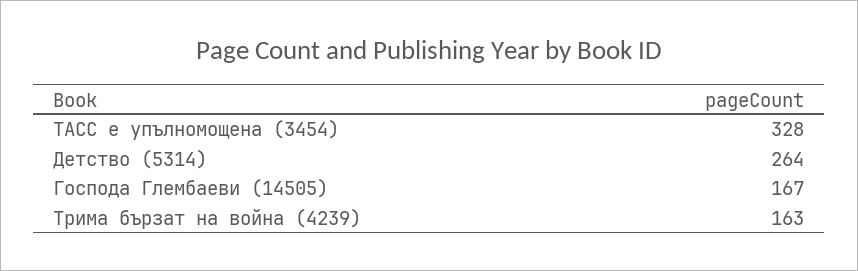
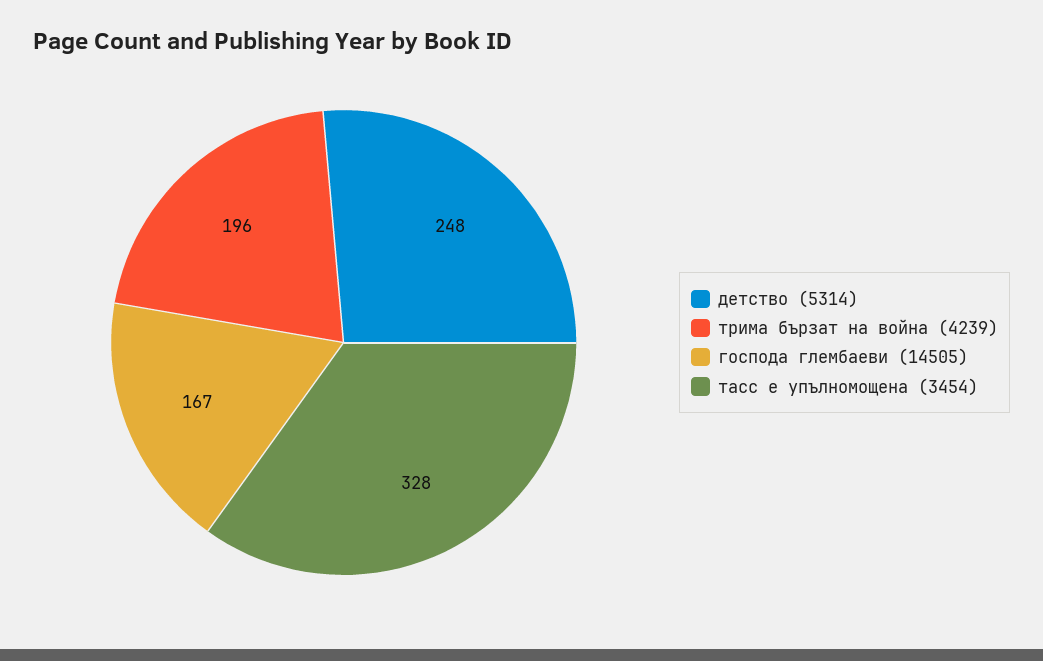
  {
    "ТАСС е упълномощена (3454)": 328,
-   "Детство (5314)": 264,
+   "Детство (5314)": 248,
    "Господа Глембаеви (14505)": 167,
-   "Трима бързат на война (4239)": 163
+   "Трима бързат на война (4239)": 196
  }

